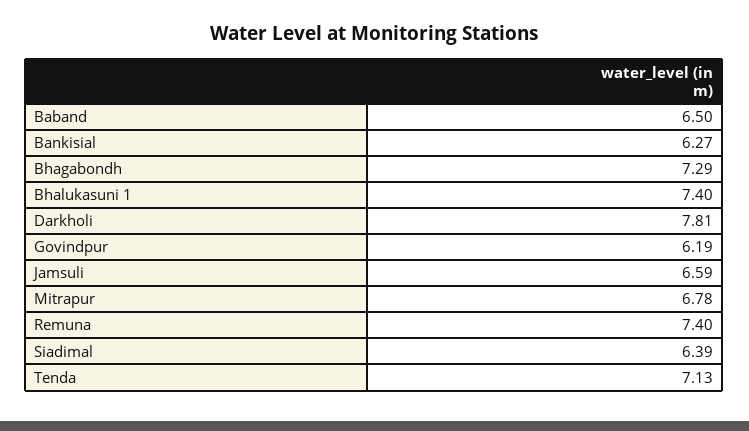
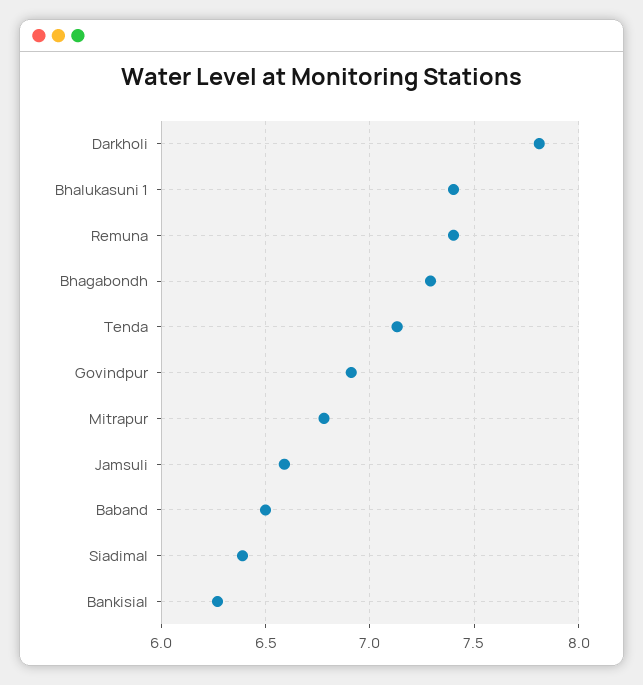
  {
    "Baband": 6.5,
    "Bankisial": 6.27,
    "Bhagabondh": 7.29,
    "Bhalukasuni 1": 7.4,
    "Darkholi": 7.81,
-   "Govindpur": 6.19,
+   "Govindpur": 6.9,
    "Jamsuli": 6.59,
    "Mitrapur": 6.78,
    "Remuna": 7.4,
    "Siadimal": 6.39,
    "Tenda": 7.13
  }

